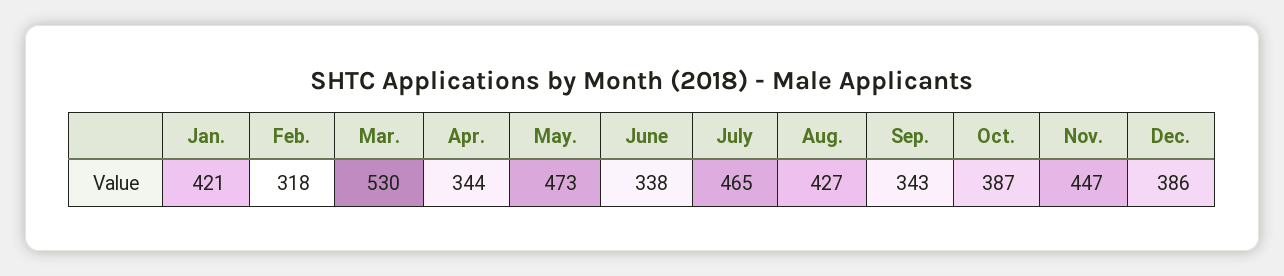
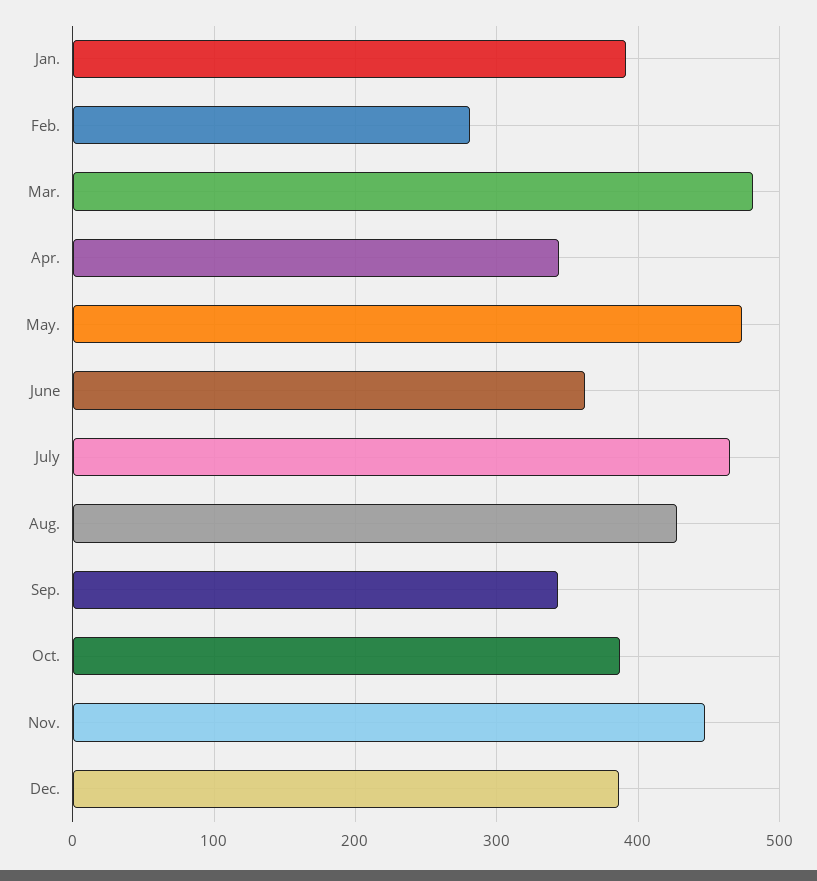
  {
-   "Jan.": 421,
+   "Jan.": 390,
-   "Feb.": 318,
+   "Feb.": 280,
-   "Mar.": 530,
+   "Mar.": 480,
    "Apr.": 344,
    "May.": 473,
-   "June": 338,
+   "June": 360,
    "July": 465,
    "Aug.": 427,
    "Sep.": 343,
    "Oct.": 387,
    "Nov.": 447,
    "Dec.": 386
  }

